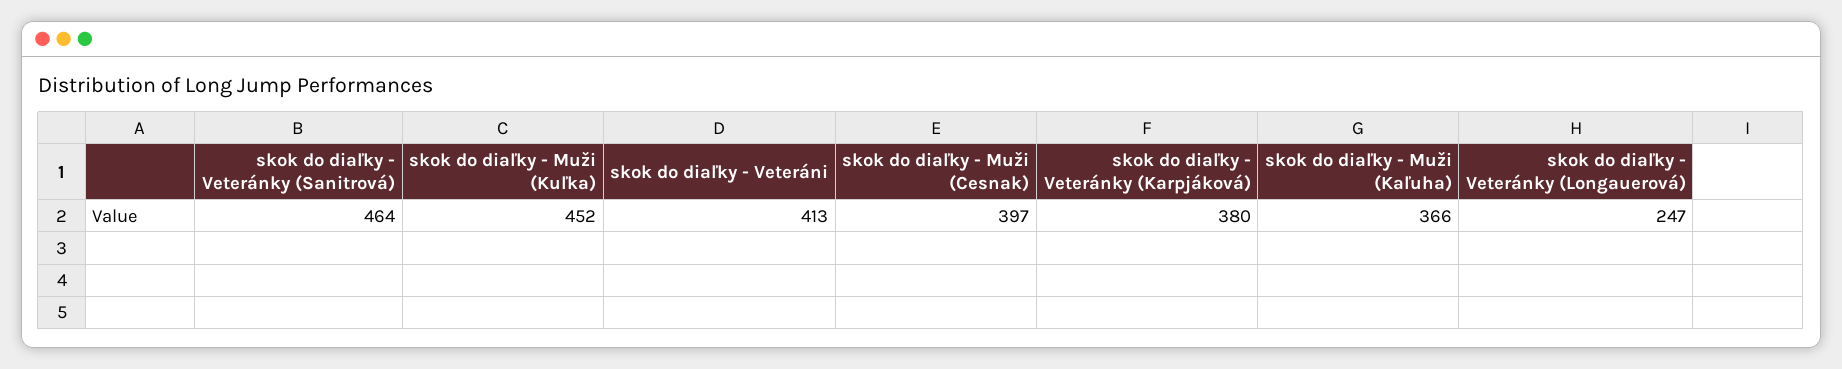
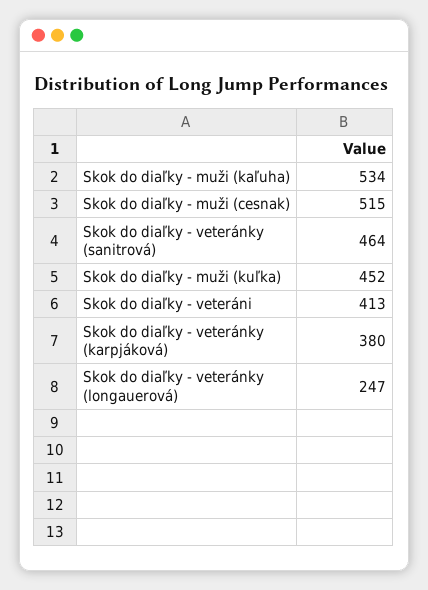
  {
    "skok do diaľky - Veteránky (Sanitrová)": 464,
    "skok do diaľky - Muži (Kuľka)": 452,
    "skok do diaľky - Veteráni": 413,
-   "skok do diaľky - Muži (Cesnak)": 397,
+   "skok do diaľky - Muži (Cesnak)": 515,
    "skok do diaľky - Veteránky (Karpjáková)": 380,
-   "skok do diaľky - Muži (Kaľuha)": 366,
+   "skok do diaľky - Muži (Kaľuha)": 534,
    "skok do diaľky - Veteránky (Longauerová)": 247
  }

